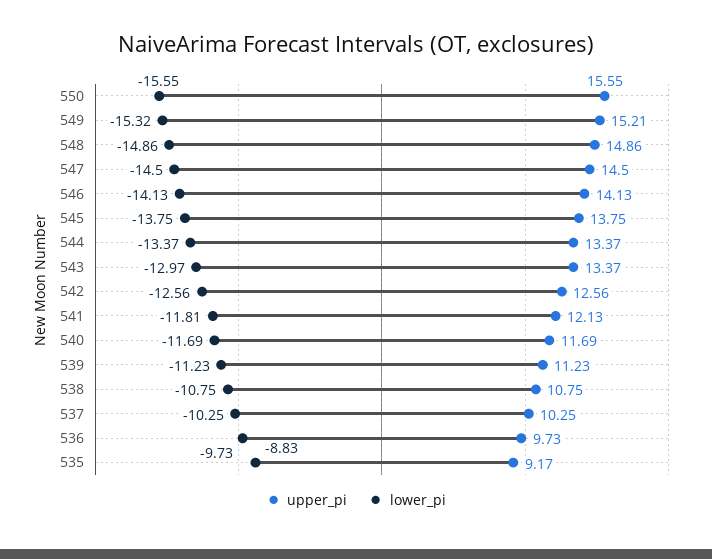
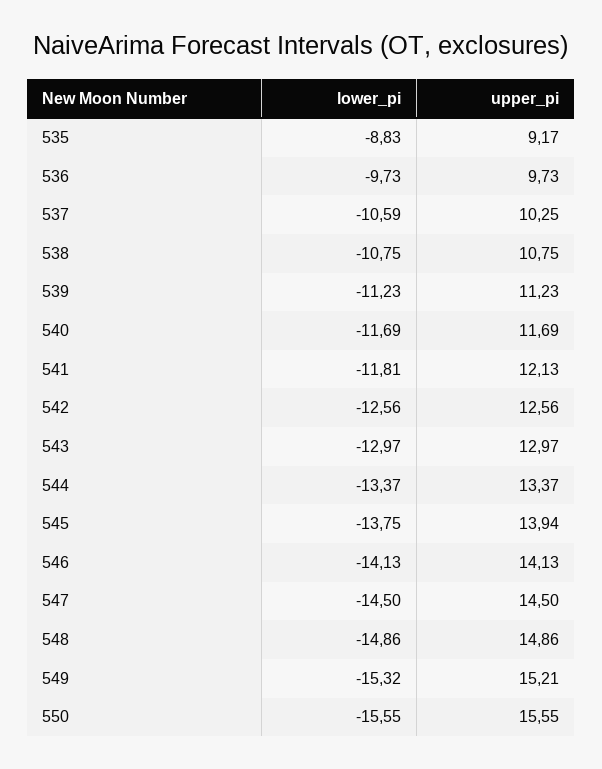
  {
    "upper_pi": {
      "550": 15.55,
      "549": 15.21,
      "548": 14.86,
      "547": 14.5,
      "546": 14.13,
-     "545": 13.75,
+     "545": 13.94,
      "544": 13.37,
-     "543": 13.37,
+     "543": 12.97,
      "542": 12.56,
      "541": 12.13,
      "540": 11.69,
      "539": 11.23,
      "538": 10.75,
      "537": 10.25,
      "536": 9.73,
      "535": 9.17
    },
    "lower_pi": {
      "550": -15.55,
      "549": -15.32,
      "548": -14.86,
      "547": -14.5,
      "546": -14.13,
      "545": -13.75,
      "544": -13.37,
      "543": -12.97,
      "542": -12.56,
      "541": -11.81,
      "540": -11.69,
      "539": -11.23,
      "538": -10.75,
-     "537": -10.25,
+     "537": -10.59,
      "536": -9.73,
      "535": -8.83
    }
  }

